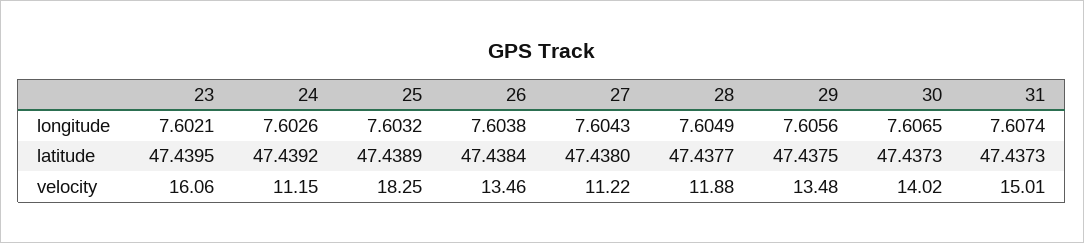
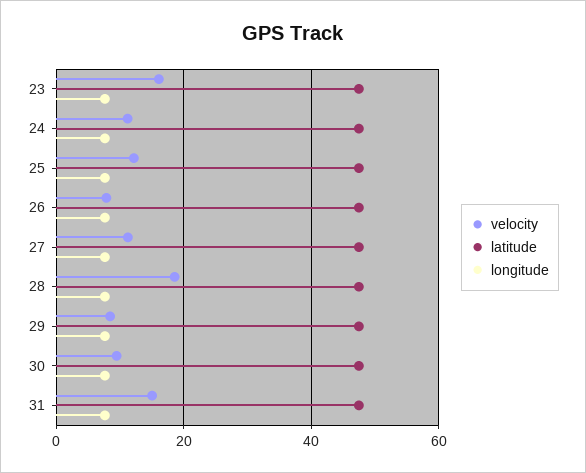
  {
    "longitude": {
      "23": 7.6021,
      "24": 7.6026,
      "25": 7.6032,
      "26": 7.6038,
      "27": 7.6043,
      "28": 7.6049,
      "29": 7.6056,
      "30": 7.6065,
      "31": 7.6074
    },
    "latitude": {
      "23": 47.4395,
      "24": 47.4392,
      "25": 47.4389,
      "26": 47.4384,
      "27": 47.438,
      "28": 47.4377,
      "29": 47.4375,
      "30": 47.4373,
      "31": 47.4373
    },
    "velocity": {
      "23": 16.06,
      "24": 11.15,
-     "25": 18.25,
+     "25": 12,
-     "26": 13.46,
+     "26": 8,
      "27": 11.22,
-     "28": 11.88,
+     "28": 18,
-     "29": 13.48,
+     "29": 8,
-     "30": 14.02,
+     "30": 10,
      "31": 15.01
    }
  }

